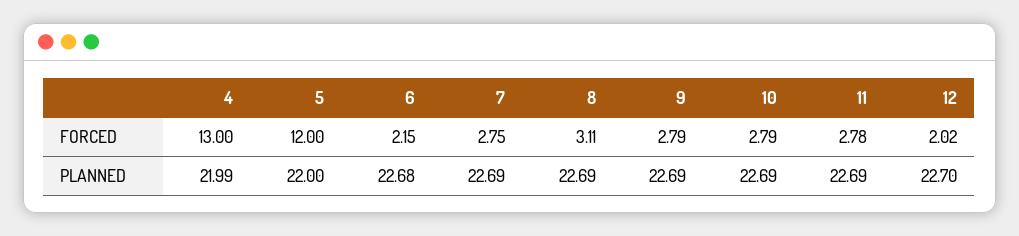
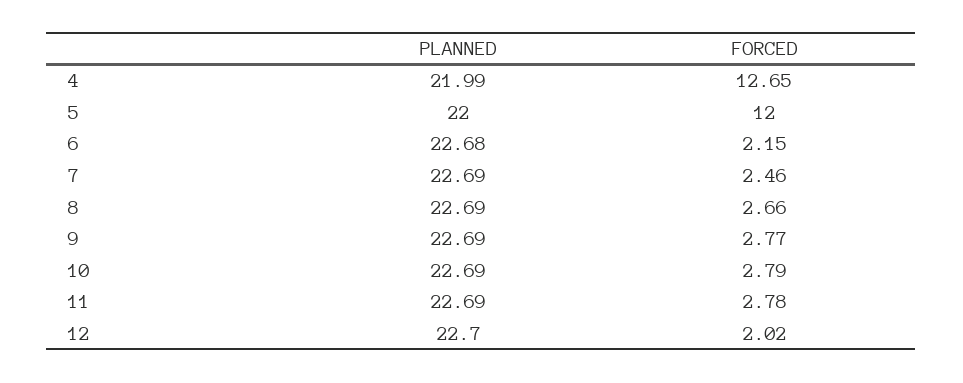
  {
    "4": {
-     "FORCED": 13,
+     "FORCED": 12.65,
      "PLANNED": 21.99
    },
    "5": {
      "FORCED": 12,
      "PLANNED": 22
    },
    "6": {
      "FORCED": 2.15,
      "PLANNED": 22.68
    },
    "7": {
-     "FORCED": 2.75,
+     "FORCED": 2.46,
      "PLANNED": 22.69
    },
    "8": {
-     "FORCED": 3.11,
+     "FORCED": 2.66,
      "PLANNED": 22.69
    },
    "9": {
-     "FORCED": 2.79,
+     "FORCED": 2.77,
      "PLANNED": 22.69
    },
    "10": {
      "FORCED": 2.79,
      "PLANNED": 22.69
    },
    "11": {
      "FORCED": 2.78,
      "PLANNED": 22.69
    },
    "12": {
      "FORCED": 2.02,
      "PLANNED": 22.7
    }
  }

